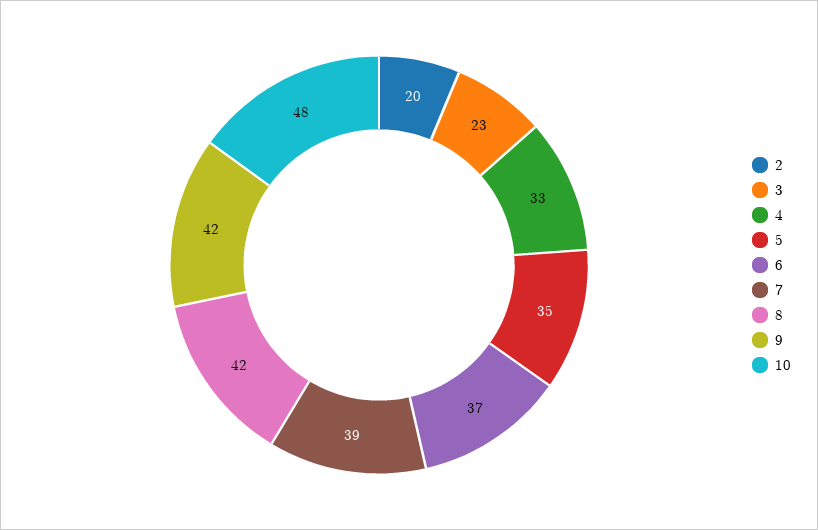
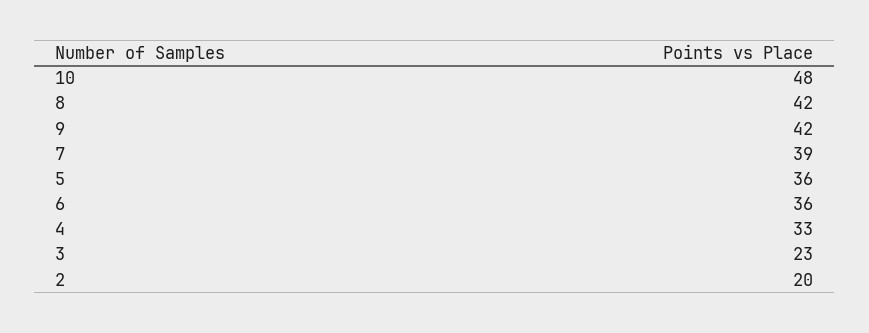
  {
    "2": 20,
    "3": 23,
    "4": 33,
-   "5": 35,
+   "5": 36,
-   "6": 37,
+   "6": 36,
    "7": 39,
    "8": 42,
    "9": 42,
    "10": 48
  }

